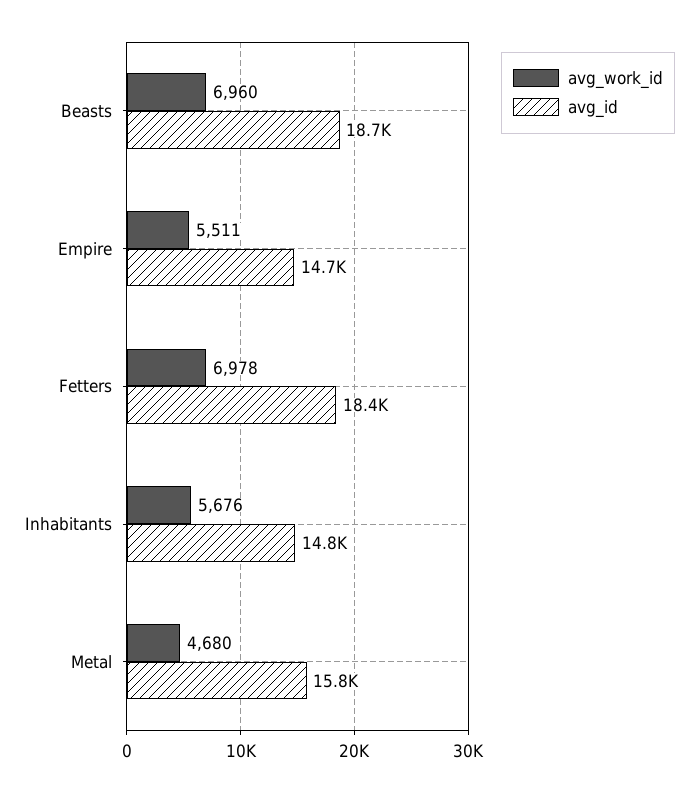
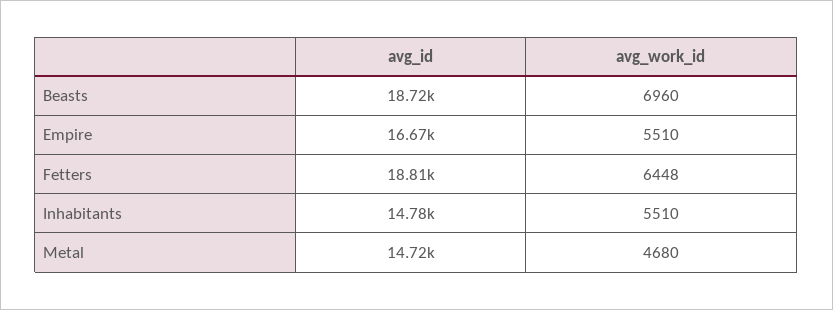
  {
    "avg_work_id": {
      "Beasts": 6960,
-     "Empire": 5511,
+     "Empire": 5510,
-     "Fetters": 6978,
+     "Fetters": 6448,
-     "Inhabitants": 5676,
+     "Inhabitants": 5510,
      "Metal": 4680
    },
    "avg_id": {
      "Beasts": 18720,
-     "Empire": 14700,
+     "Empire": 16670,
-     "Fetters": 18400,
+     "Fetters": 18810,
      "Inhabitants": 14780,
-     "Metal": 15800
+     "Metal": 14720
    }
  }

